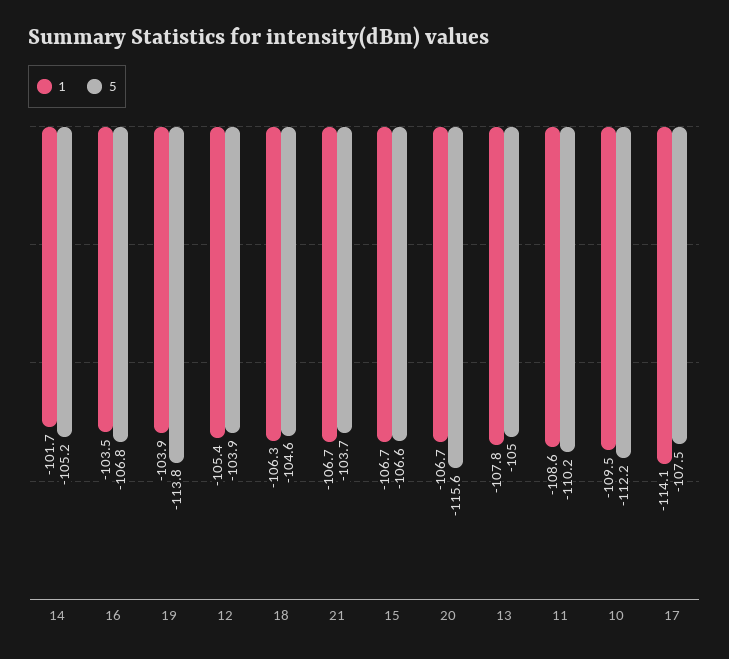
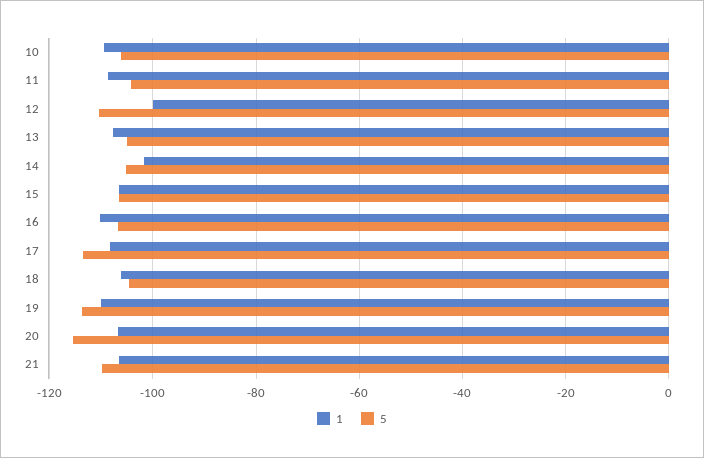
  {
    "1": {
      "14": -101.7,
-     "16": -103.5,
+     "16": -110,
-     "19": -103.9,
+     "19": -110,
-     "12": -105.4,
+     "12": -100,
      "18": -106.3,
      "21": -106.7,
      "15": -106.7,
      "20": -106.7,
      "13": -107.8,
      "11": -108.6,
      "10": -109.5,
-     "17": -114.1
+     "17": -108
    },
    "5": {
      "14": -105.2,
      "16": -106.8,
      "19": -113.8,
-     "12": -103.9,
+     "12": -110,
      "18": -104.6,
-     "21": -103.7,
+     "21": -110,
      "15": -106.6,
      "20": -115.6,
      "13": -105,
-     "11": -110.2,
+     "11": -104,
-     "10": -112.2,
+     "10": -106,
-     "17": -107.5
+     "17": -114
    }
  }

